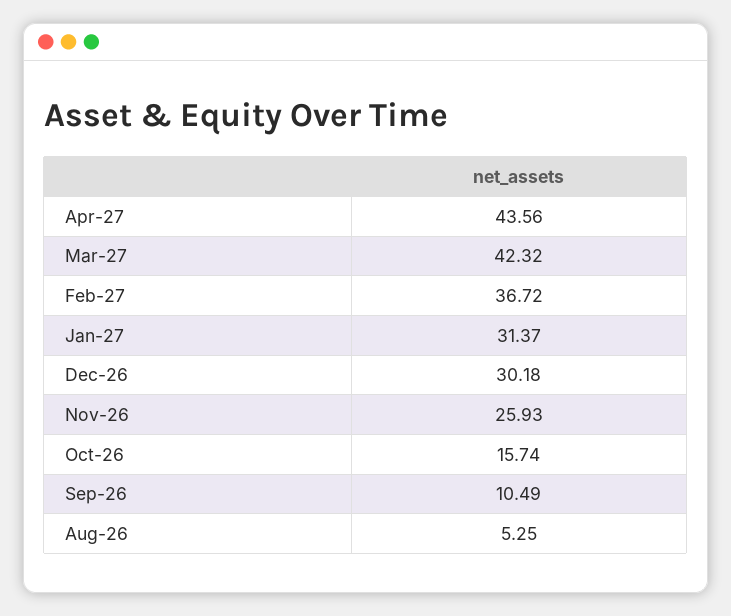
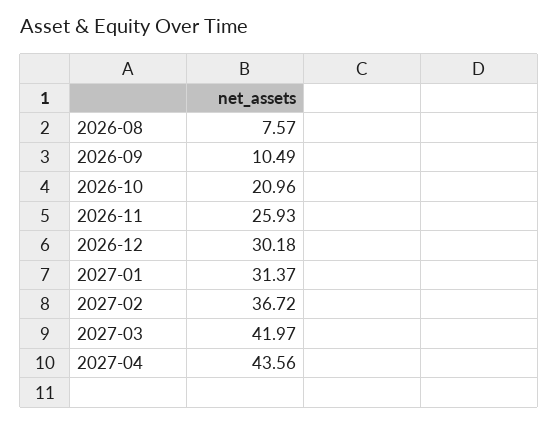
  {
    "Apr-27": 43.56,
-   "Mar-27": 42.32,
+   "Mar-27": 41.97,
    "Feb-27": 36.72,
    "Jan-27": 31.37,
    "Dec-26": 30.18,
    "Nov-26": 25.93,
-   "Oct-26": 15.74,
+   "Oct-26": 20.96,
    "Sep-26": 10.49,
-   "Aug-26": 5.25
+   "Aug-26": 7.57
  }

